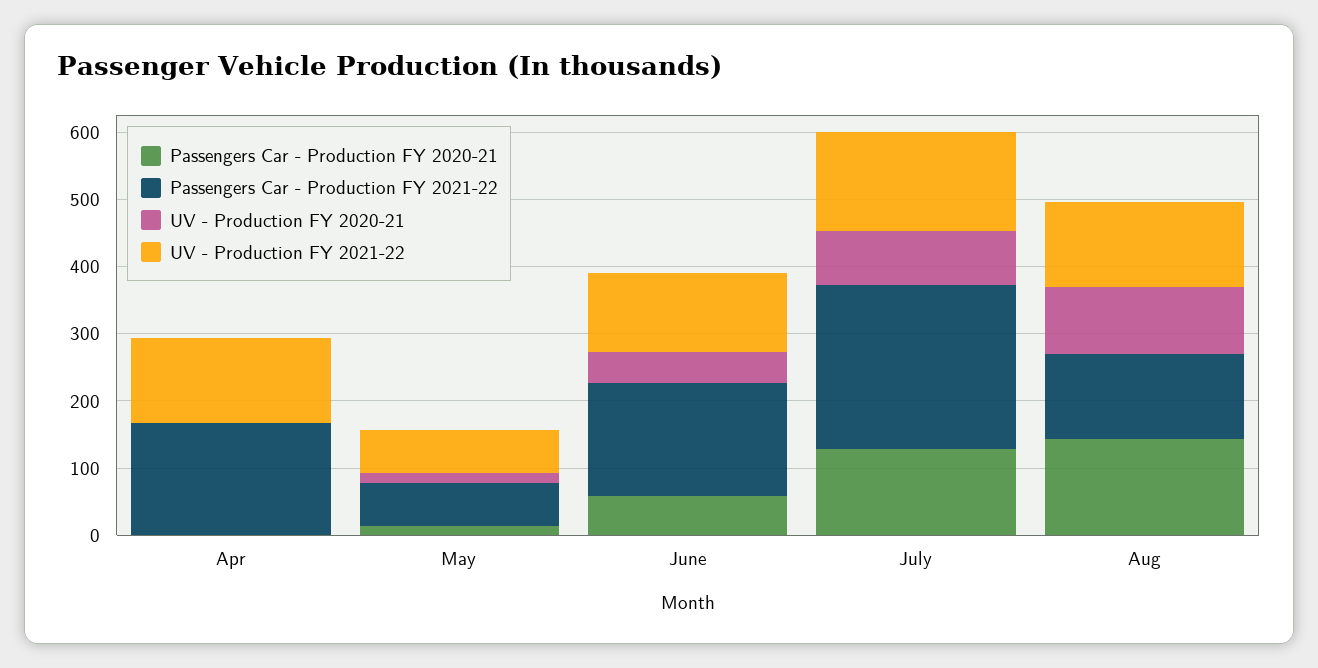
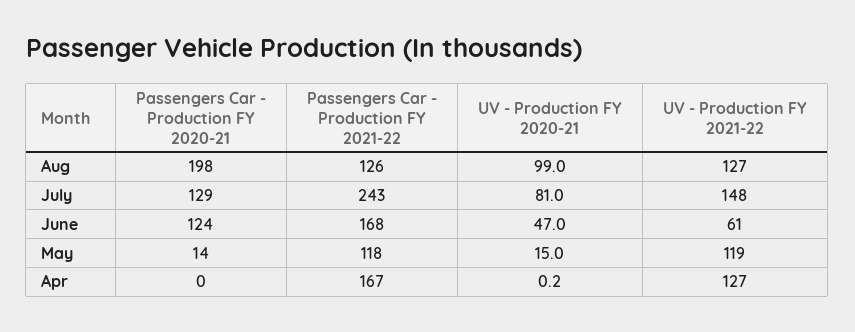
  {
    "Passengers Car - Production FY 2020-21": {
      "Apr": 0,
      "May": 14,
-     "June": 60,
+     "June": 124,
      "July": 129,
-     "Aug": 140
+     "Aug": 198
    },
    "Passengers Car - Production FY 2021-22": {
      "Apr": 167,
-     "May": 60,
+     "May": 118,
      "June": 168,
      "July": 243,
      "Aug": 126
    },
    "UV - Production FY 2020-21": {
      "Apr": 0.2,
      "May": 15,
      "June": 47,
      "July": 81,
      "Aug": 99
    },
    "UV - Production FY 2021-22": {
      "Apr": 127,
-     "May": 60,
+     "May": 119,
-     "June": 120,
+     "June": 61,
      "July": 148,
      "Aug": 127
    }
  }

